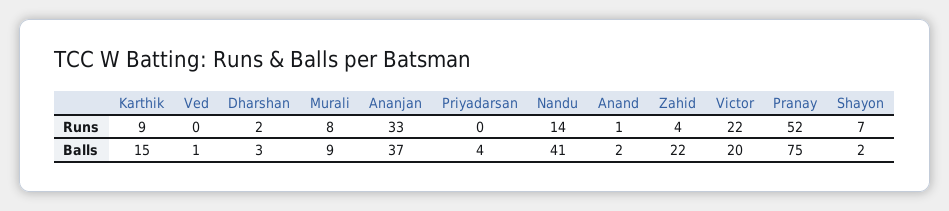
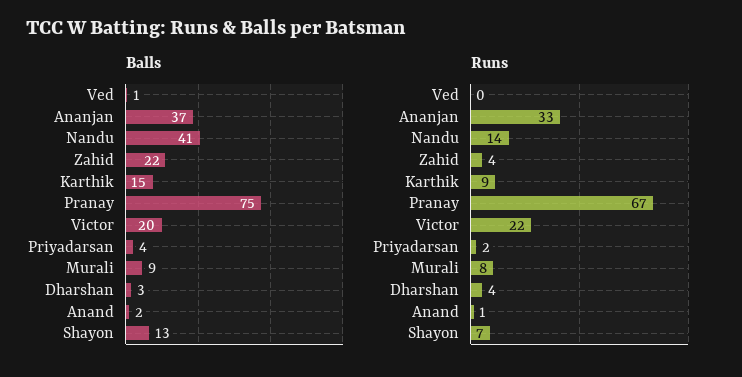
  {
    "Runs": {
      "Karthik": 9,
      "Ved": 0,
-     "Dharshan": 2,
+     "Dharshan": 4,
      "Murali": 8,
      "Ananjan": 33,
-     "Priyadarsan": 0,
+     "Priyadarsan": 2,
      "Nandu": 14,
      "Anand": 1,
      "Zahid": 4,
      "Victor": 22,
-     "Pranay": 52,
+     "Pranay": 67,
      "Shayon": 7
    },
    "Balls": {
      "Karthik": 15,
      "Ved": 1,
      "Dharshan": 3,
      "Murali": 9,
      "Ananjan": 37,
      "Priyadarsan": 4,
      "Nandu": 41,
      "Anand": 2,
      "Zahid": 22,
      "Victor": 20,
      "Pranay": 75,
-     "Shayon": 2
+     "Shayon": 13
    }
  }

